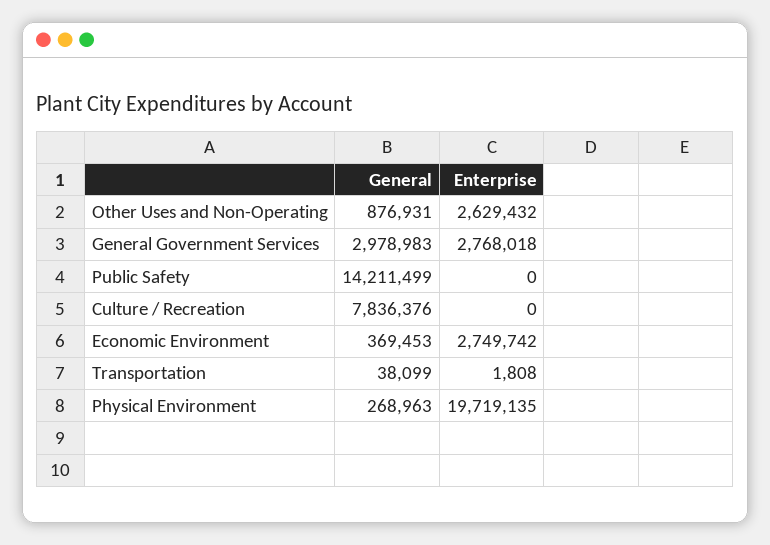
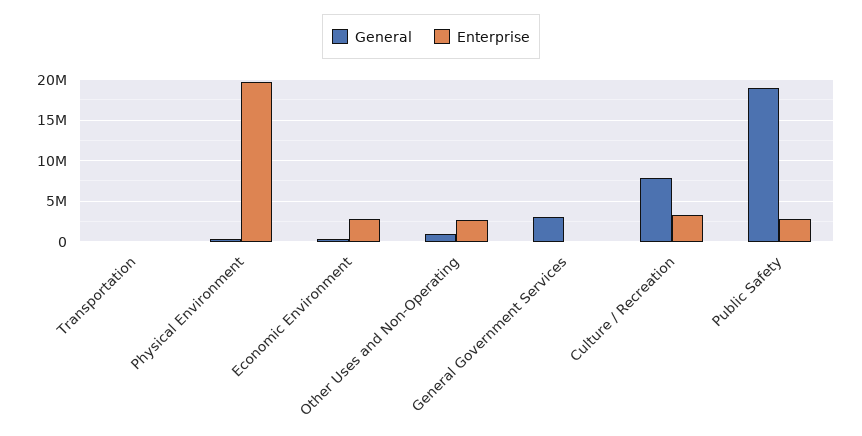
  {
    "General": {
      "Other Uses and Non-Operating": 876931,
      "General Government Services": 2978983,
-     "Public Safety": 14211499,
+     "Public Safety": 19000000,
      "Culture / Recreation": 7836376,
      "Economic Environment": 369453,
      "Transportation": 38099,
      "Physical Environment": 268963
    },
    "Enterprise": {
      "Other Uses and Non-Operating": 2629432,
-     "General Government Services": 2768018,
+     "General Government Services": 0,
-     "Public Safety": 0,
+     "Public Safety": 3000000,
-     "Culture / Recreation": 0,
+     "Culture / Recreation": 3000000,
      "Economic Environment": 2749742,
      "Transportation": 1808,
      "Physical Environment": 19719135
    }
  }

